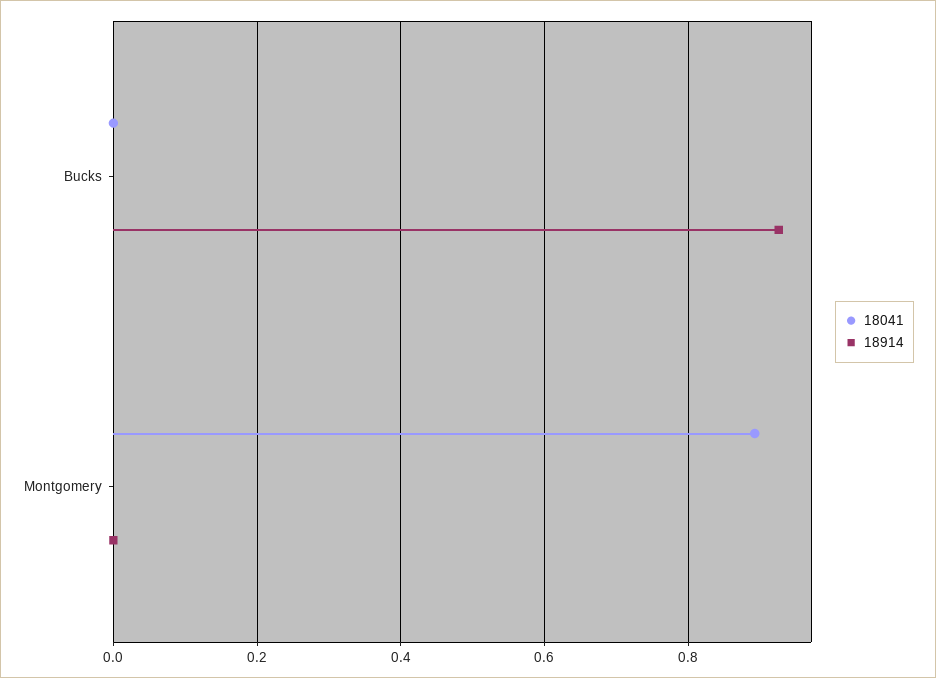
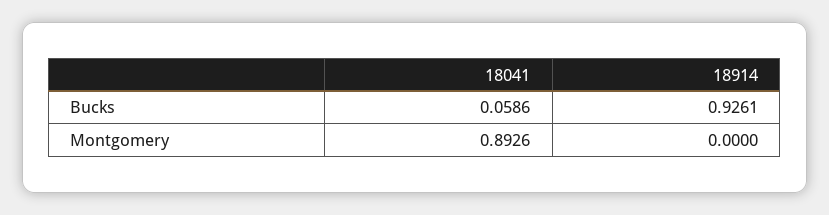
  {
    "18041": {
-     "Bucks": 0,
+     "Bucks": 0.0586,
      "Montgomery": 0.8926
    },
    "18914": {
      "Bucks": 0.9261,
      "Montgomery": 0
    }
  }

